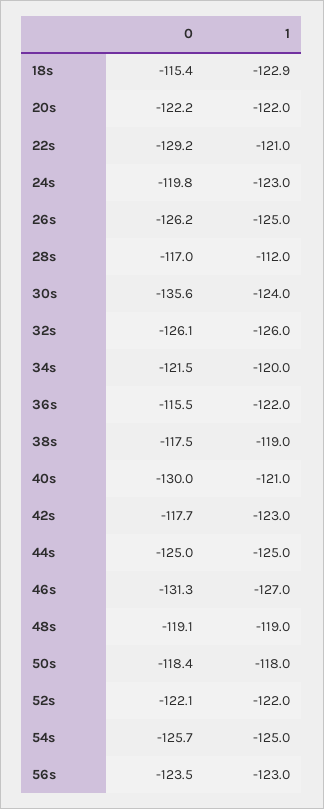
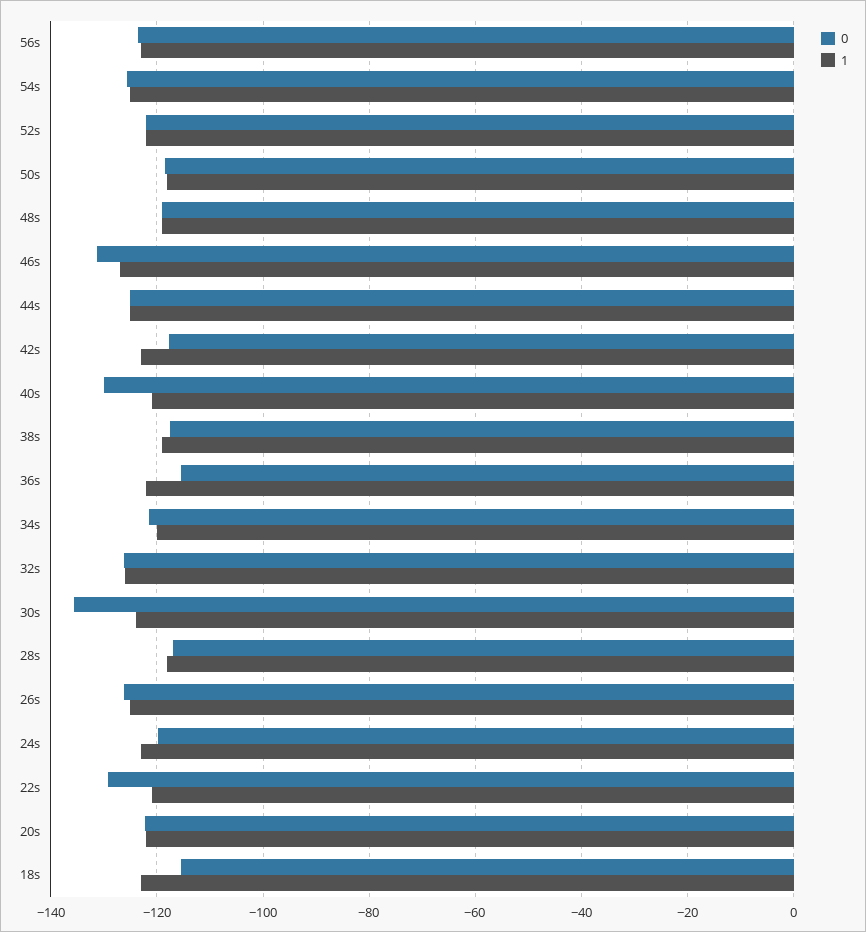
  {
    "0": {
      "18s": -115.4,
      "20s": -122.2,
      "22s": -129.2,
      "24s": -119.8,
      "26s": -126.2,
      "28s": -117,
      "30s": -135.6,
      "32s": -126.1,
      "34s": -121.5,
      "36s": -115.5,
      "38s": -117.5,
      "40s": -130,
      "42s": -117.7,
      "44s": -125,
      "46s": -131.3,
      "48s": -119.1,
      "50s": -118.4,
      "52s": -122.1,
      "54s": -125.7,
      "56s": -123.5
    },
    "1": {
      "18s": -122.9,
      "20s": -122,
      "22s": -121,
      "24s": -123,
      "26s": -125,
-     "28s": -112,
+     "28s": -118,
      "30s": -124,
      "32s": -126,
      "34s": -120,
      "36s": -122,
      "38s": -119,
      "40s": -121,
      "42s": -123,
      "44s": -125,
      "46s": -127,
      "48s": -119,
      "50s": -118,
      "52s": -122,
      "54s": -125,
      "56s": -123
    }
  }

